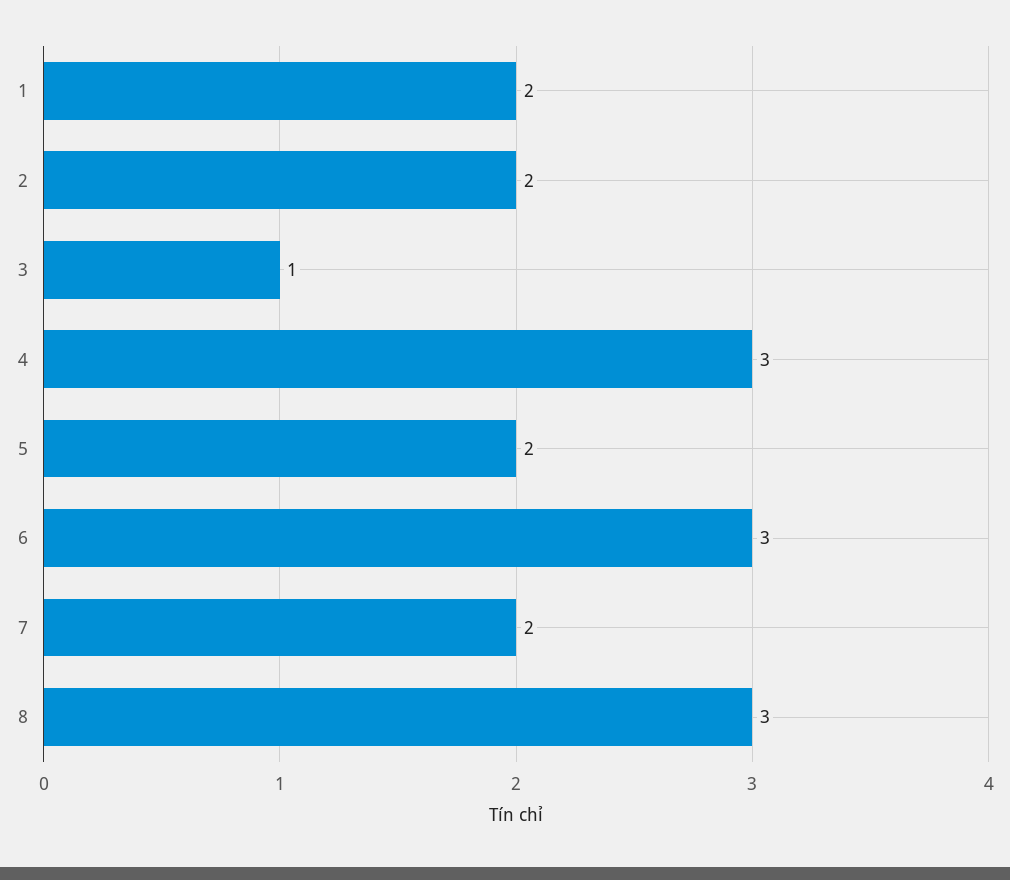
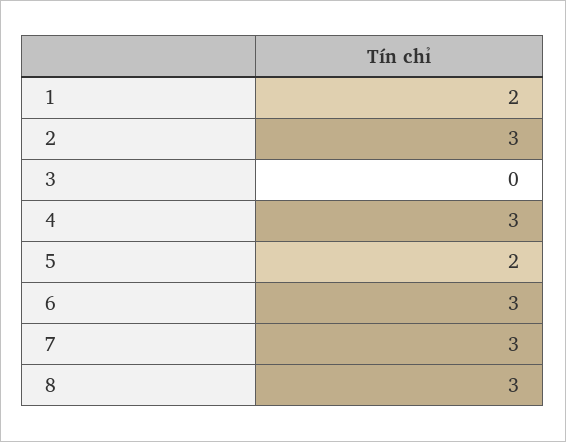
  {
    "1": 2,
-   "2": 2,
+   "2": 3,
-   "3": 1,
+   "3": 0,
    "4": 3,
    "5": 2,
    "6": 3,
-   "7": 2,
+   "7": 3,
    "8": 3
  }

